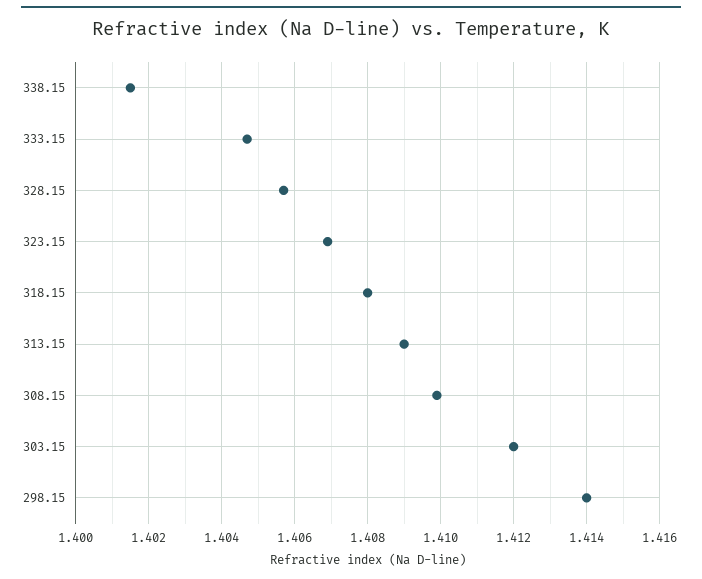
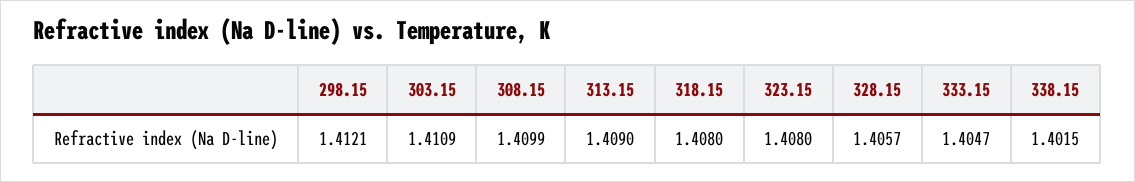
  {
    "338.15": 1.4015,
    "333.15": 1.4047,
    "328.15": 1.4057,
-   "323.15": 1.407,
+   "323.15": 1.408,
    "318.15": 1.408,
    "313.15": 1.409,
    "308.15": 1.4099,
-   "303.15": 1.412,
+   "303.15": 1.4109,
-   "298.15": 1.414
+   "298.15": 1.4121
  }

